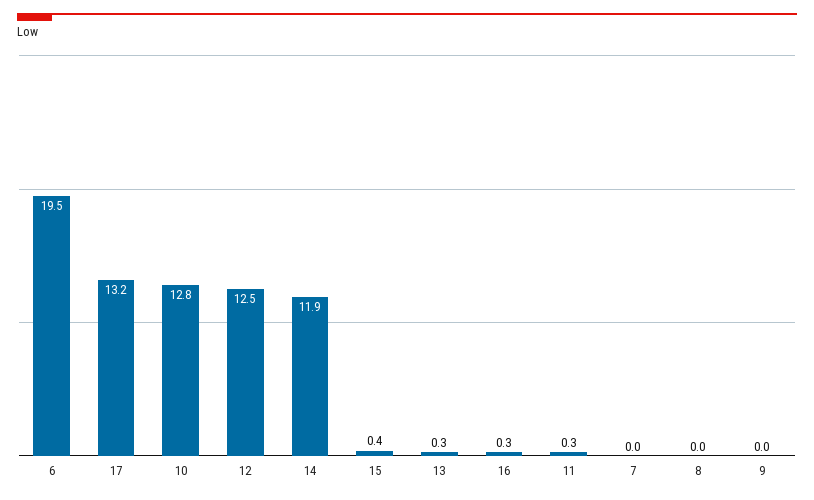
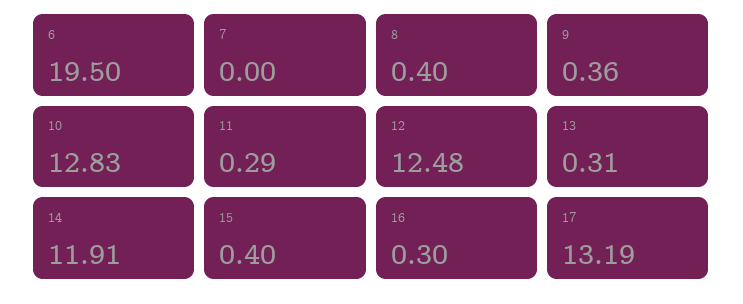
  {
    "6": 19.5,
    "17": 13.19,
    "10": 12.83,
    "12": 12.48,
    "14": 11.91,
    "15": 0.4,
    "13": 0.31,
    "16": 0.3,
    "11": 0.29,
    "7": 0,
-   "8": 0,
+   "8": 0.4,
-   "9": 0
+   "9": 0.36
  }

